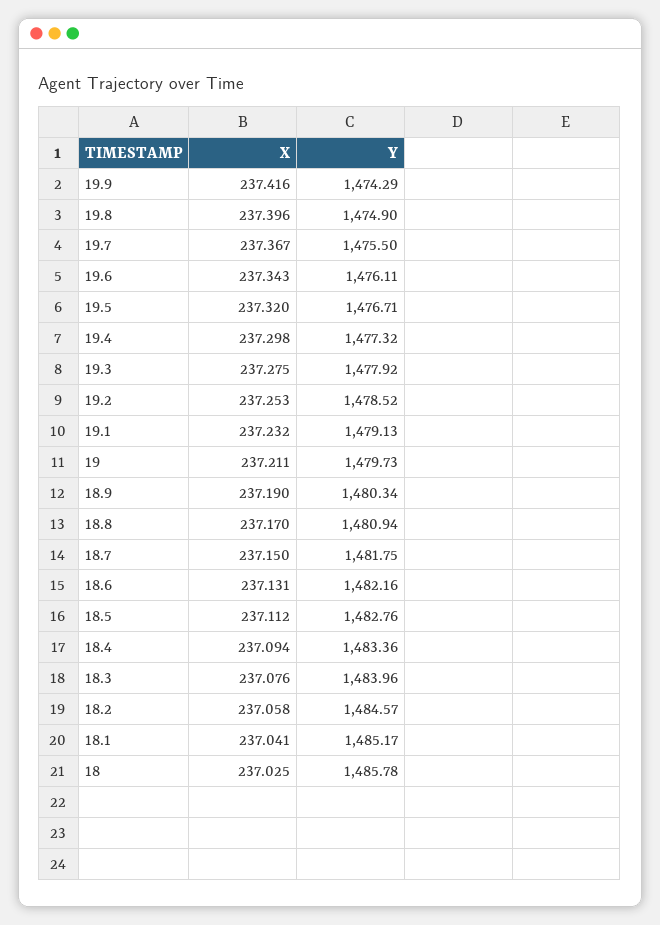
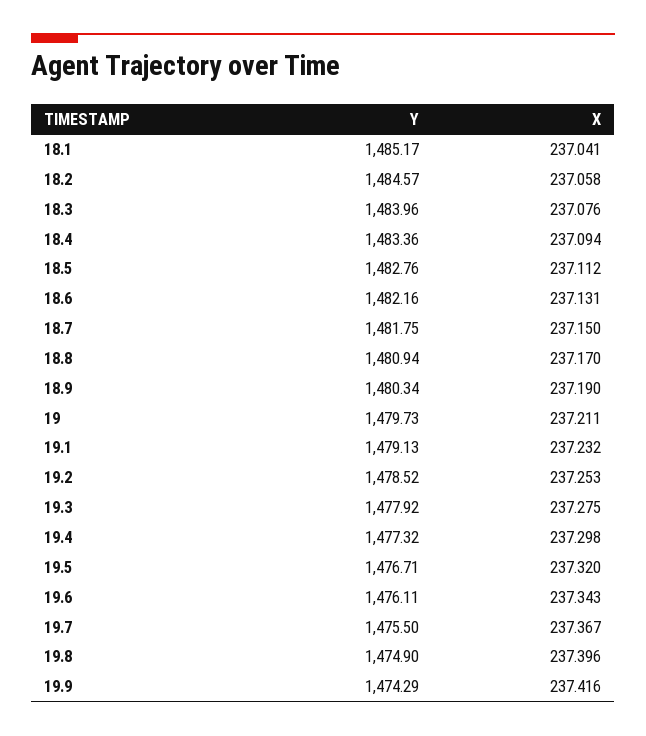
  {
    "X": {
      "19.9": 237.416,
      "19.8": 237.396,
      "19.7": 237.367,
      "19.6": 237.343,
      "19.5": 237.32,
      "19.4": 237.298,
      "19.3": 237.275,
      "19.2": 237.253,
      "19.1": 237.232,
      "19": 237.211,
      "18.9": 237.19,
      "18.8": 237.17,
      "18.7": 237.15,
      "18.6": 237.131,
      "18.5": 237.112,
      "18.4": 237.094,
      "18.3": 237.076,
      "18.2": 237.058,
-     "18.1": 237.041,
+     "18.1": 237.041
-     "18": 237.025
    },
    "Y": {
      "19.9": 1474.29,
      "19.8": 1474.9,
      "19.7": 1475.5,
      "19.6": 1476.11,
      "19.5": 1476.71,
      "19.4": 1477.32,
      "19.3": 1477.92,
      "19.2": 1478.52,
      "19.1": 1479.13,
      "19": 1479.73,
      "18.9": 1480.34,
      "18.8": 1480.94,
      "18.7": 1481.75,
      "18.6": 1482.16,
      "18.5": 1482.76,
      "18.4": 1483.36,
      "18.3": 1483.96,
      "18.2": 1484.57,
-     "18.1": 1485.17,
+     "18.1": 1485.17
-     "18": 1485.78
    }
  }

